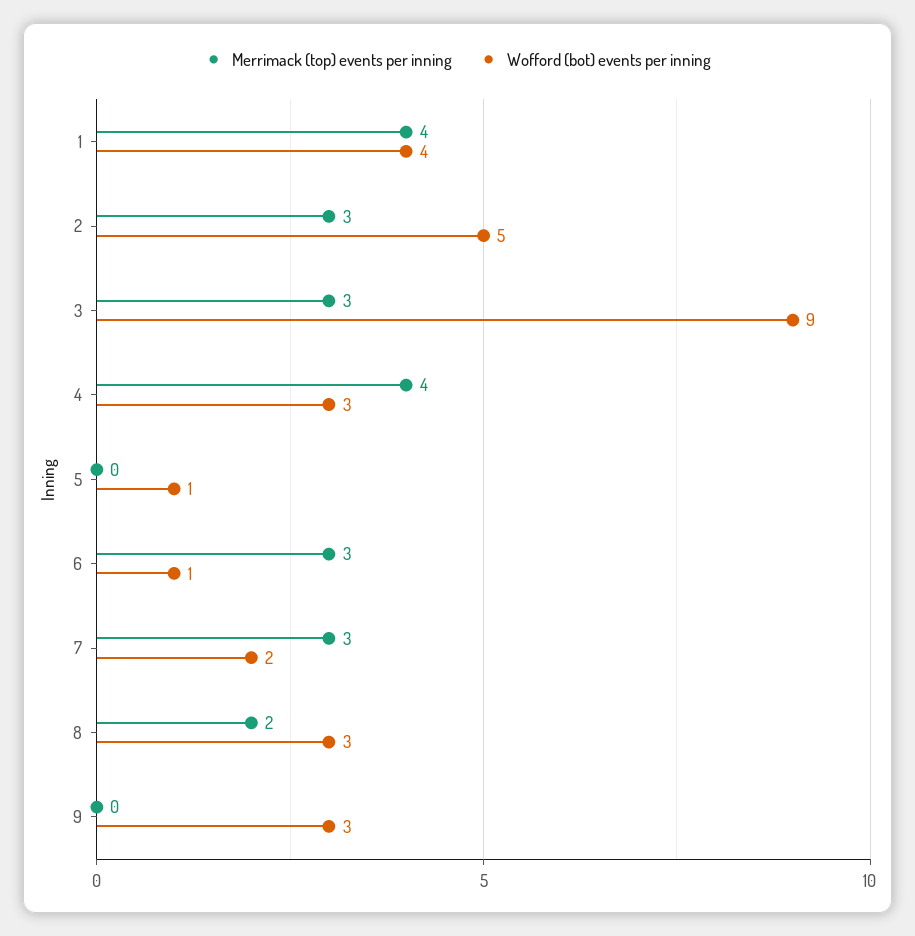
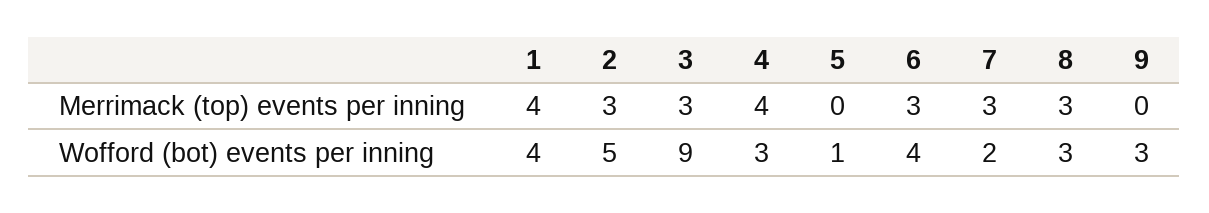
  {
    "Merrimack (top) events per inning": {
      "1": 4,
      "2": 3,
      "3": 3,
      "4": 4,
      "5": 0,
      "6": 3,
      "7": 3,
-     "8": 2,
+     "8": 3,
      "9": 0
    },
    "Wofford (bot) events per inning": {
      "1": 4,
      "2": 5,
      "3": 9,
      "4": 3,
      "5": 1,
-     "6": 1,
+     "6": 4,
      "7": 2,
      "8": 3,
      "9": 3
    }
  }

